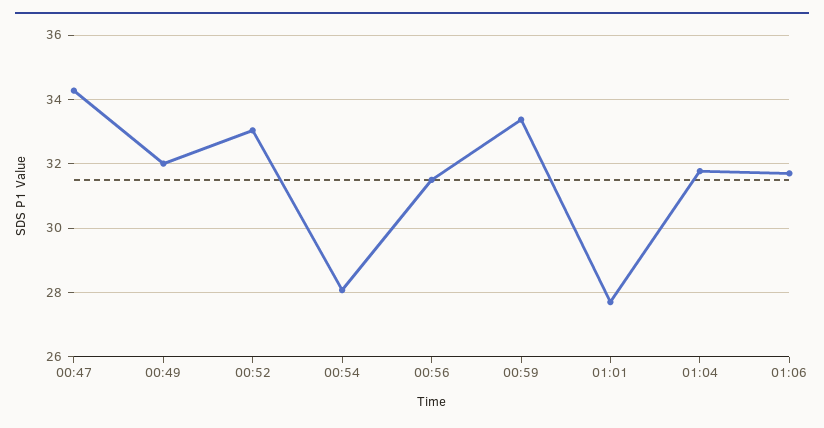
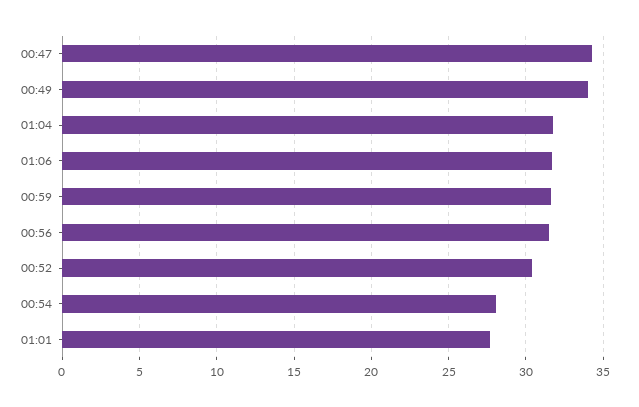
  {
    "00:47": 34.2,
-   "00:49": 32,
+   "00:49": 34,
-   "00:52": 33,
+   "00:52": 30.5,
    "00:54": 28,
    "00:56": 31.6,
-   "00:59": 33.4,
+   "00:59": 31.5,
    "01:01": 27.8,
    "01:04": 31.8,
    "01:06": 31.8
  }

